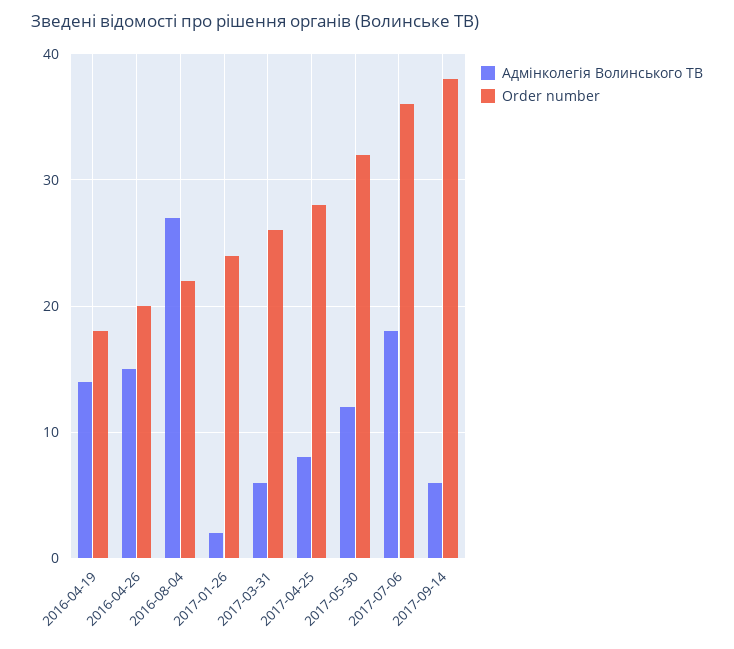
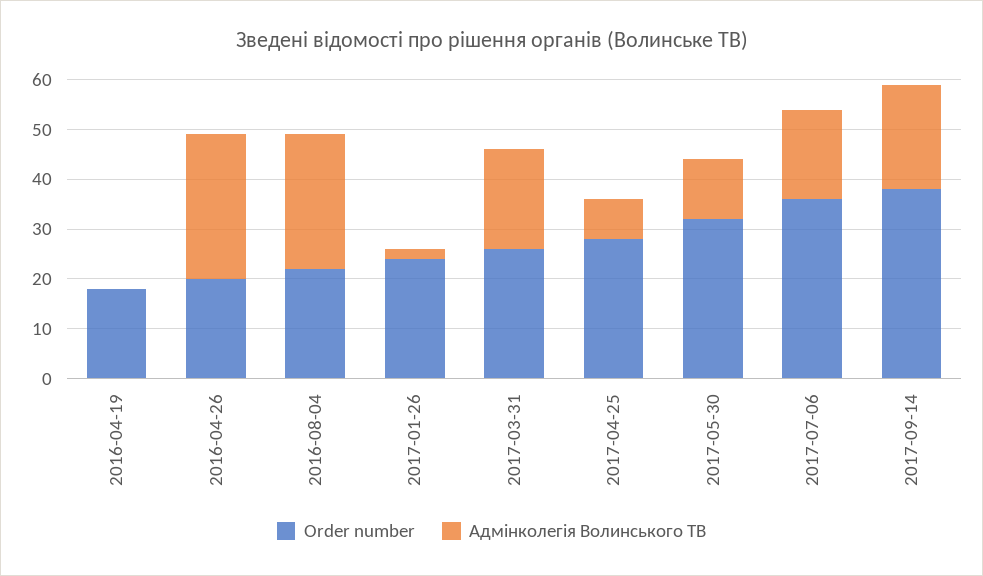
  {
    "Адмінколегія Волинського ТВ": {
-     "2016-04-19": 14,
+     "2016-04-19": 0,
-     "2016-04-26": 15,
+     "2016-04-26": 30,
      "2016-08-04": 27,
      "2017-01-26": 2,
-     "2017-03-31": 6,
+     "2017-03-31": 20,
      "2017-04-25": 8,
      "2017-05-30": 12,
      "2017-07-06": 18,
-     "2017-09-14": 6
+     "2017-09-14": 20
    },
    "Order number": {
      "2016-04-19": 18,
      "2016-04-26": 20,
      "2016-08-04": 22,
      "2017-01-26": 24,
      "2017-03-31": 26,
      "2017-04-25": 28,
      "2017-05-30": 32,
      "2017-07-06": 36,
      "2017-09-14": 38
    }
  }

